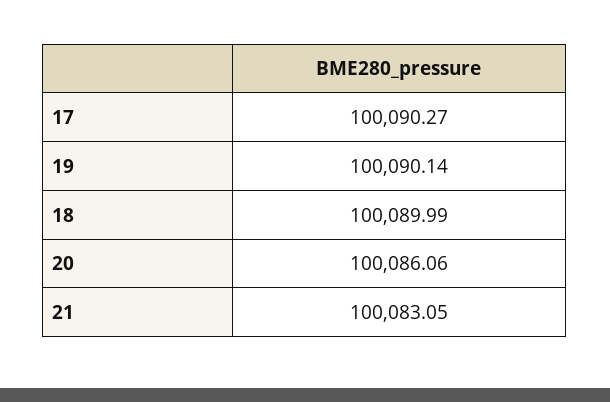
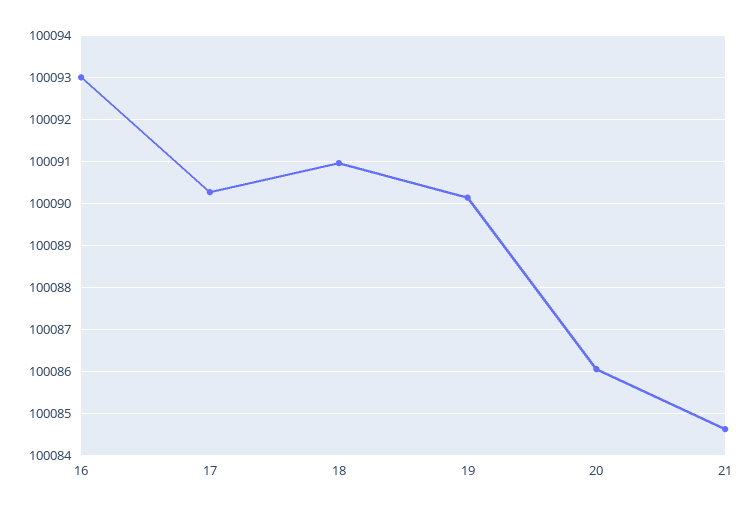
  {
    "17": 100090.27,
    "19": 100090.14,
-   "18": 100089.99,
+   "18": 100091,
    "20": 100086.06,
-   "21": 100083.05
+   "21": 100084.6,
+   "16": 100093
  }

